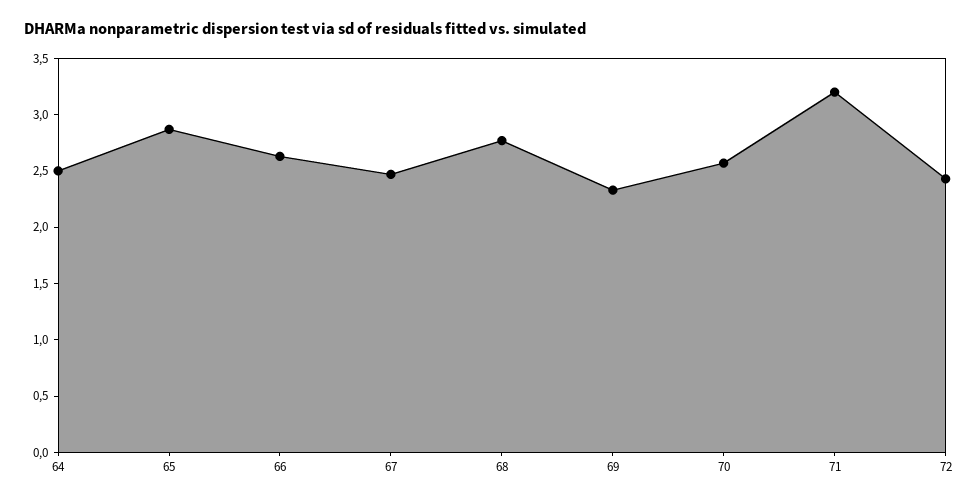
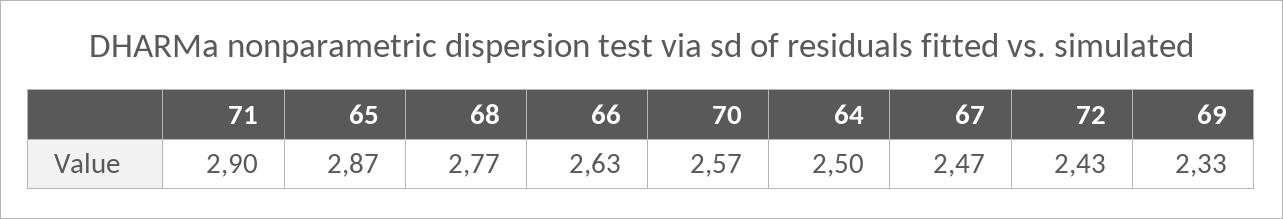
  {
    "64": 2.5,
    "65": 2.87,
    "66": 2.63,
    "67": 2.47,
    "68": 2.77,
    "69": 2.33,
    "70": 2.57,
-   "71": 3.2,
+   "71": 2.9,
    "72": 2.43
  }

